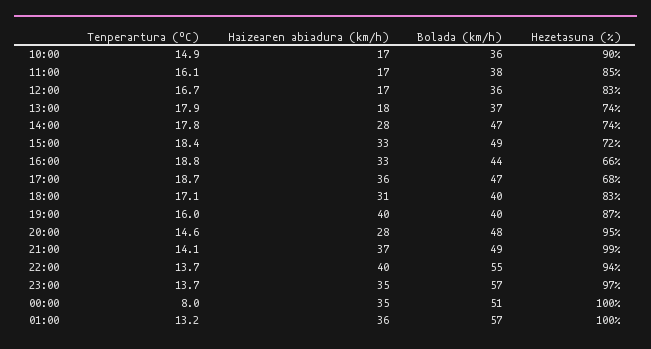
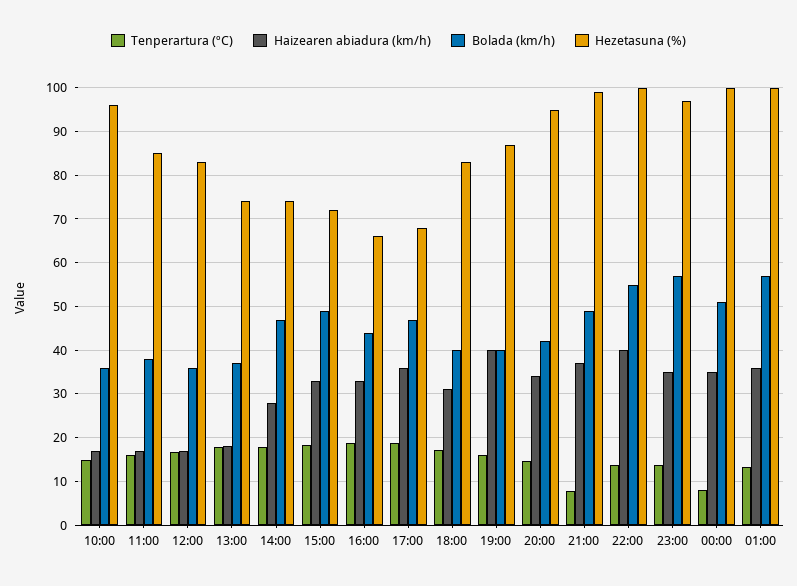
  {
    "Tenperartura (ºC)": {
      "10:00": 14.9,
      "11:00": 16.1,
      "12:00": 16.7,
      "13:00": 17.9,
      "14:00": 17.8,
      "15:00": 18.4,
      "16:00": 18.8,
      "17:00": 18.7,
      "18:00": 17.1,
      "19:00": 16,
      "20:00": 14.6,
-     "21:00": 14.1,
+     "21:00": 8,
      "22:00": 13.7,
      "23:00": 13.7,
      "00:00": 8,
      "01:00": 13.2
    },
    "Haizearen abiadura (km/h)": {
      "10:00": 17,
      "11:00": 17,
      "12:00": 17,
      "13:00": 18,
      "14:00": 28,
      "15:00": 33,
      "16:00": 33,
      "17:00": 36,
      "18:00": 31,
      "19:00": 40,
-     "20:00": 28,
+     "20:00": 34,
      "21:00": 37,
      "22:00": 40,
      "23:00": 35,
      "00:00": 35,
      "01:00": 36
    },
    "Bolada (km/h)": {
      "10:00": 36,
      "11:00": 38,
      "12:00": 36,
      "13:00": 37,
      "14:00": 47,
      "15:00": 49,
      "16:00": 44,
      "17:00": 47,
      "18:00": 40,
      "19:00": 40,
-     "20:00": 48,
+     "20:00": 42,
      "21:00": 49,
      "22:00": 55,
      "23:00": 57,
      "00:00": 51,
      "01:00": 57
    },
    "Hezetasuna (%)": {
-     "10:00": 90,
+     "10:00": 96,
      "11:00": 85,
      "12:00": 83,
      "13:00": 74,
      "14:00": 74,
      "15:00": 72,
      "16:00": 66,
      "17:00": 68,
      "18:00": 83,
      "19:00": 87,
      "20:00": 95,
      "21:00": 99,
-     "22:00": 94,
+     "22:00": 100,
      "23:00": 97,
      "00:00": 100,
      "01:00": 100
    }
  }

